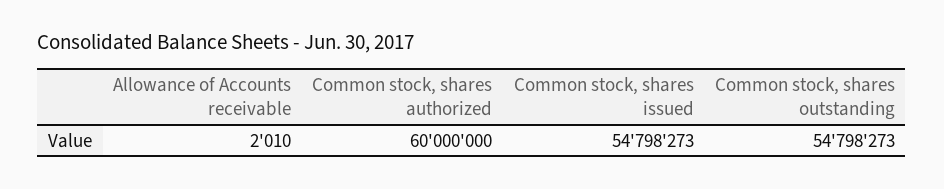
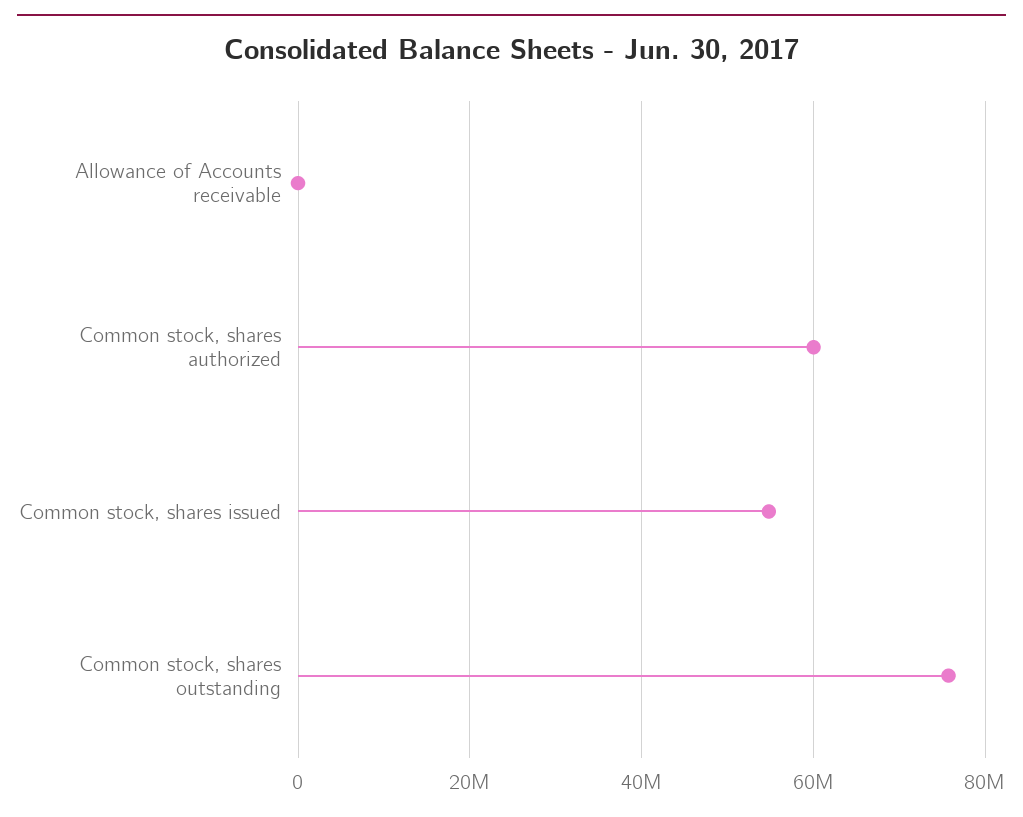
  {
    "Allowance of Accounts receivable": 2010,
    "Common stock, shares authorized": 60000000,
    "Common stock, shares issued": 54798273,
-   "Common stock, shares outstanding": 54798273
+   "Common stock, shares outstanding": 76000000
  }

